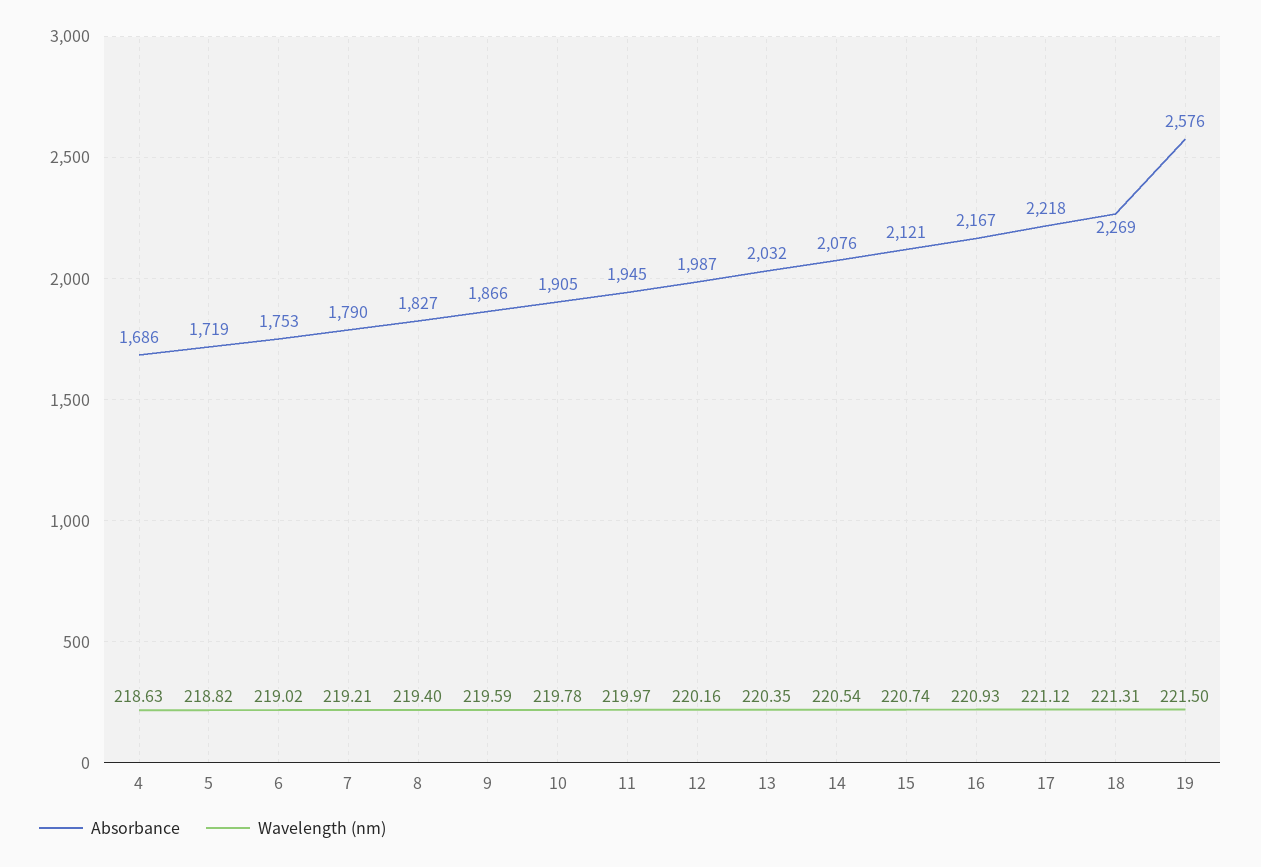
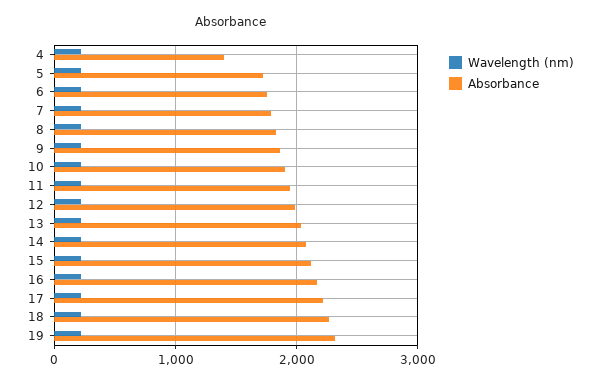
  {
    "Absorbance": {
-     "4": 1686,
+     "4": 1400,
      "5": 1719,
      "6": 1753,
      "7": 1790,
      "8": 1827,
      "9": 1866,
      "10": 1905,
      "11": 1945,
      "12": 1987,
      "13": 2032,
      "14": 2076,
      "15": 2121,
      "16": 2167,
      "17": 2218,
      "18": 2269,
-     "19": 2576
+     "19": 2300
    },
    "Wavelength (nm)": {
      "4": 218.63,
      "5": 218.82,
      "6": 219.02,
      "7": 219.21,
      "8": 219.4,
      "9": 219.59,
      "10": 219.78,
      "11": 219.97,
      "12": 220.16,
      "13": 220.35,
      "14": 220.54,
      "15": 220.74,
      "16": 220.93,
      "17": 221.12,
      "18": 221.31,
      "19": 221.5
    }
  }

